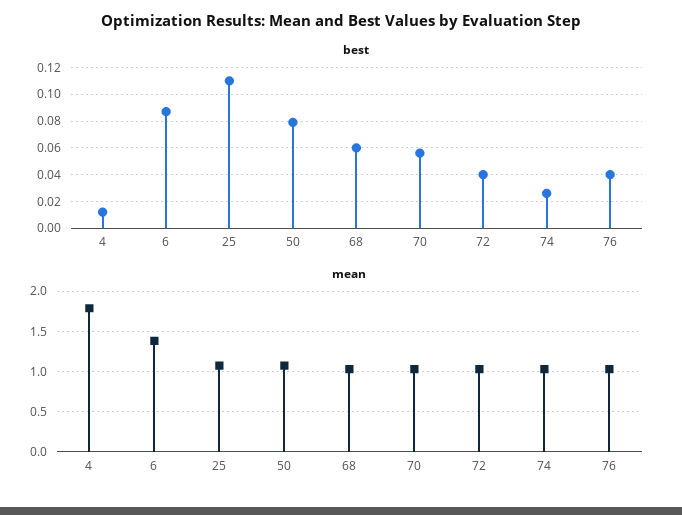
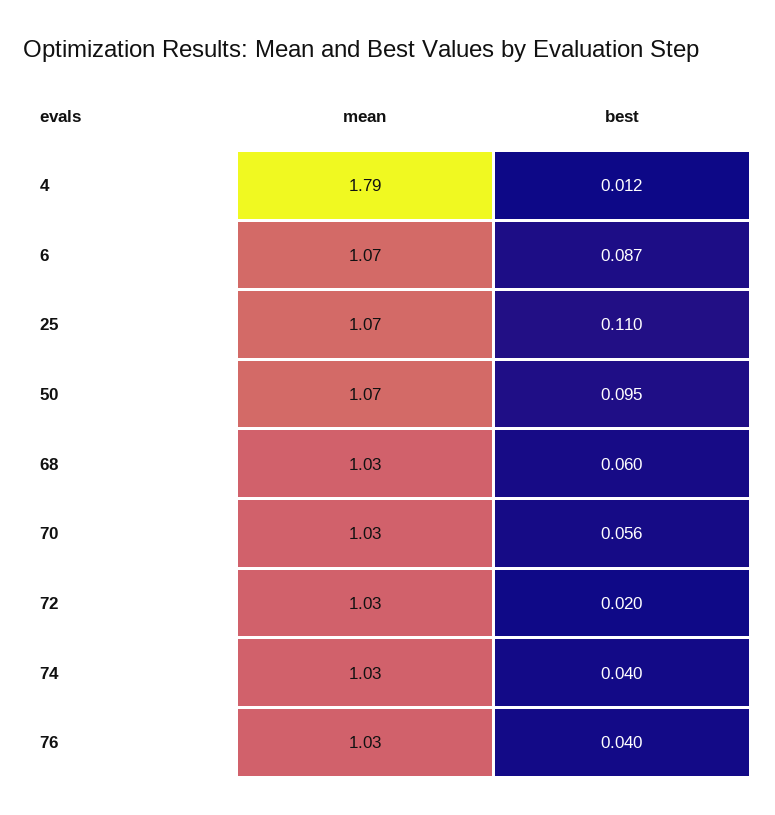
  {
    "best": {
      "4": 0.012,
      "6": 0.087,
      "25": 0.11,
-     "50": 0.08,
+     "50": 0.095,
      "68": 0.06,
      "70": 0.056,
-     "72": 0.04,
+     "72": 0.02,
-     "74": 0.025,
+     "74": 0.04,
      "76": 0.04
    },
    "mean": {
      "4": 1.79,
-     "6": 1.4,
+     "6": 1.07,
      "25": 1.07,
      "50": 1.07,
      "68": 1.03,
      "70": 1.03,
      "72": 1.03,
      "74": 1.03,
      "76": 1.03
    }
  }

